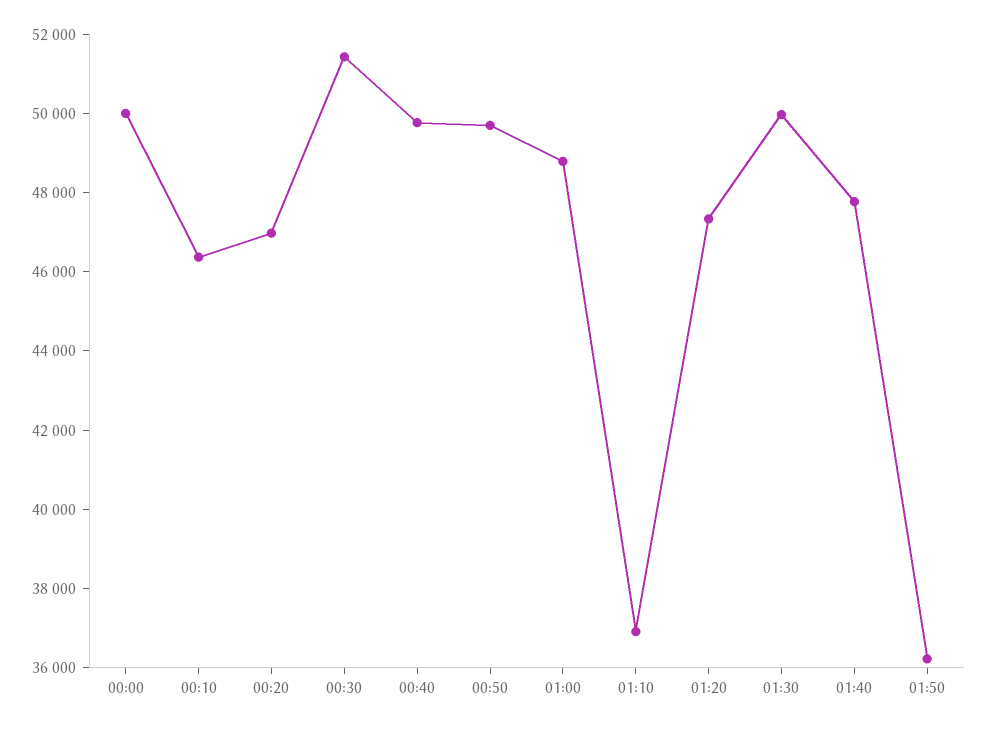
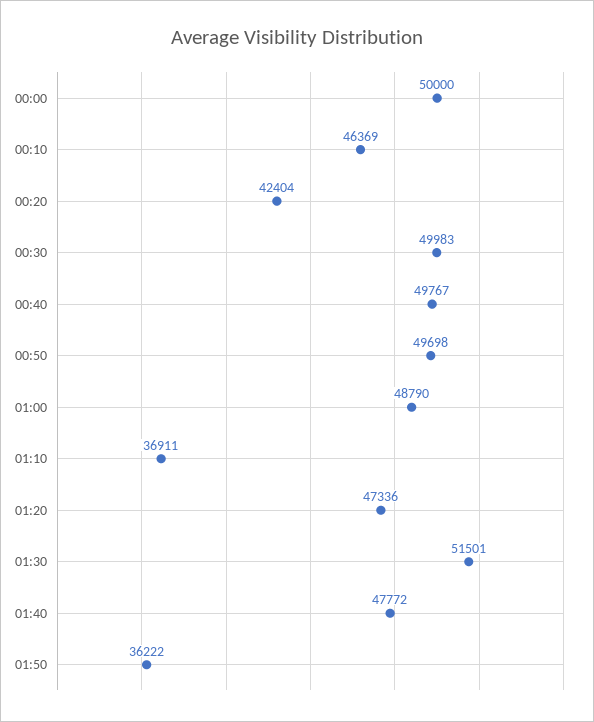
  {
    "00:00": 50000,
    "00:10": 46369,
-   "00:20": 47000,
+   "00:20": 42404,
-   "00:30": 51500,
+   "00:30": 49983,
    "00:40": 49767,
    "00:50": 49698,
    "01:00": 48790,
    "01:10": 36911,
    "01:20": 47336,
-   "01:30": 50000,
+   "01:30": 51501,
    "01:40": 47772,
    "01:50": 36222
  }

